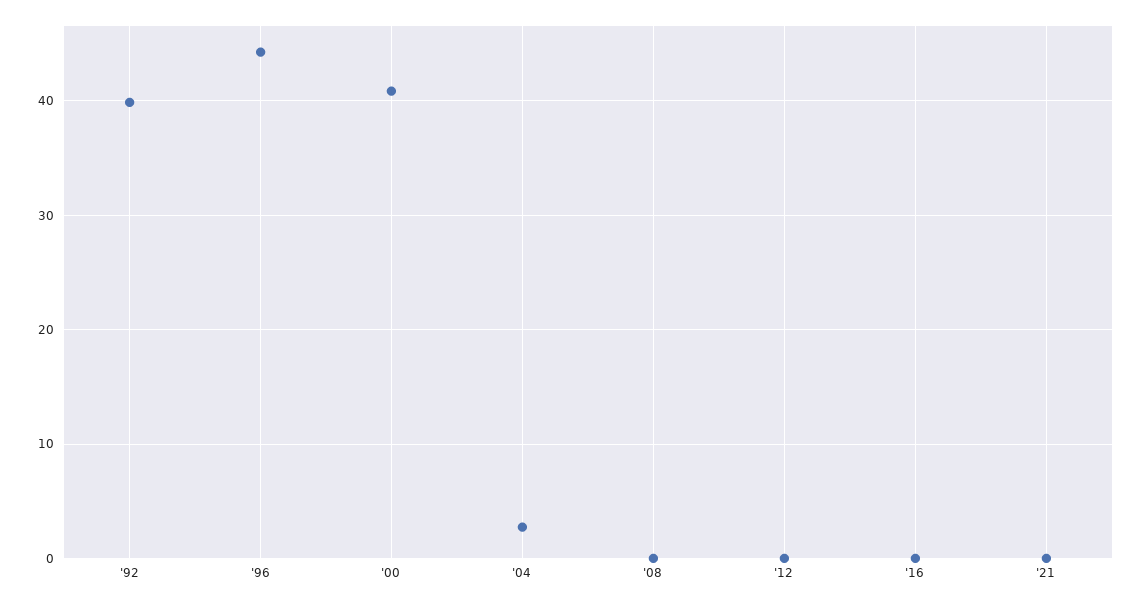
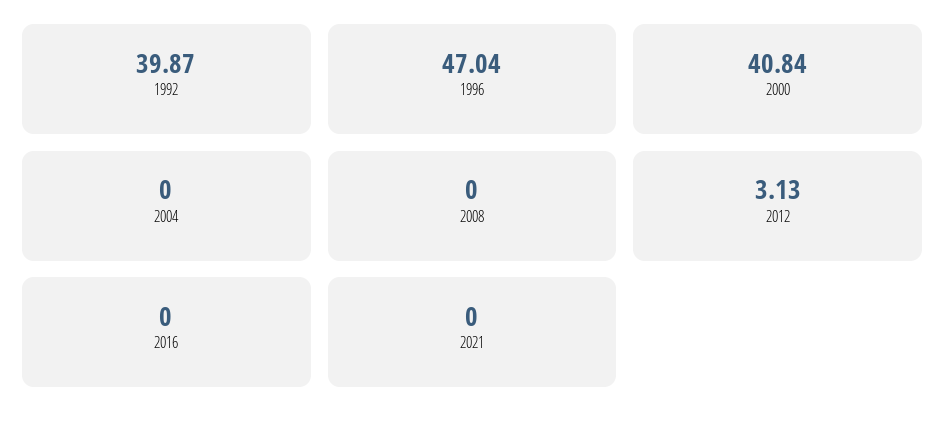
  {
    "'92": 39.87,
-   "'96": 44,
+   "'96": 47.04,
    "'00": 40.84,
-   "'04": 3,
+   "'04": 0,
    "'08": 0,
-   "'12": 0,
+   "'12": 3.13,
    "'16": 0,
    "'21": 0
  }

